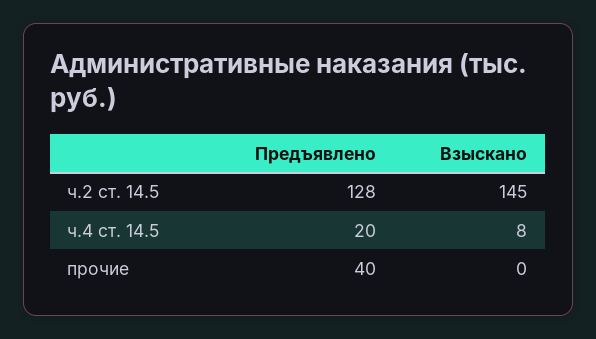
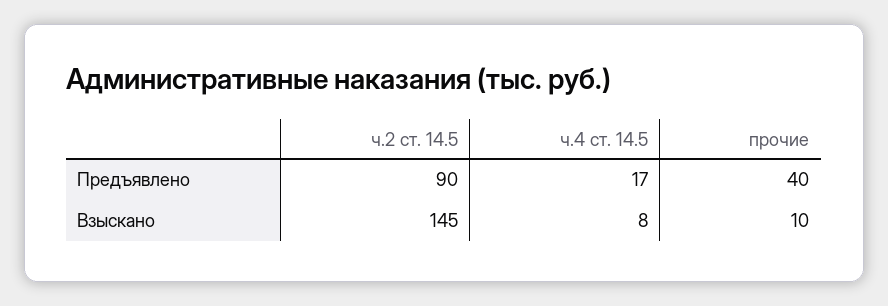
  {
    "Предъявлено": {
-     "ч.2 ст. 14.5": 128,
+     "ч.2 ст. 14.5": 90,
-     "ч.4 ст. 14.5": 20,
+     "ч.4 ст. 14.5": 17,
      "прочие": 40
    },
    "Взыскано": {
      "ч.2 ст. 14.5": 145,
      "ч.4 ст. 14.5": 8,
-     "прочие": 0
+     "прочие": 10
    }
  }

